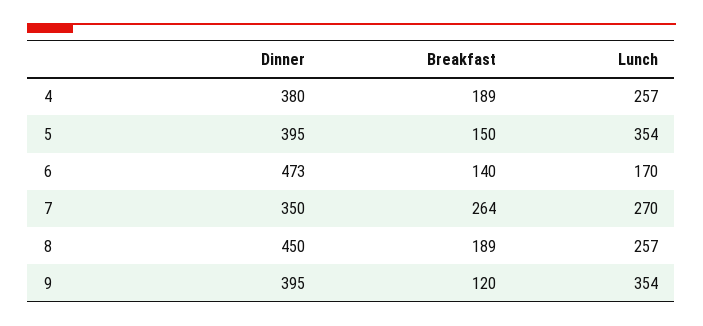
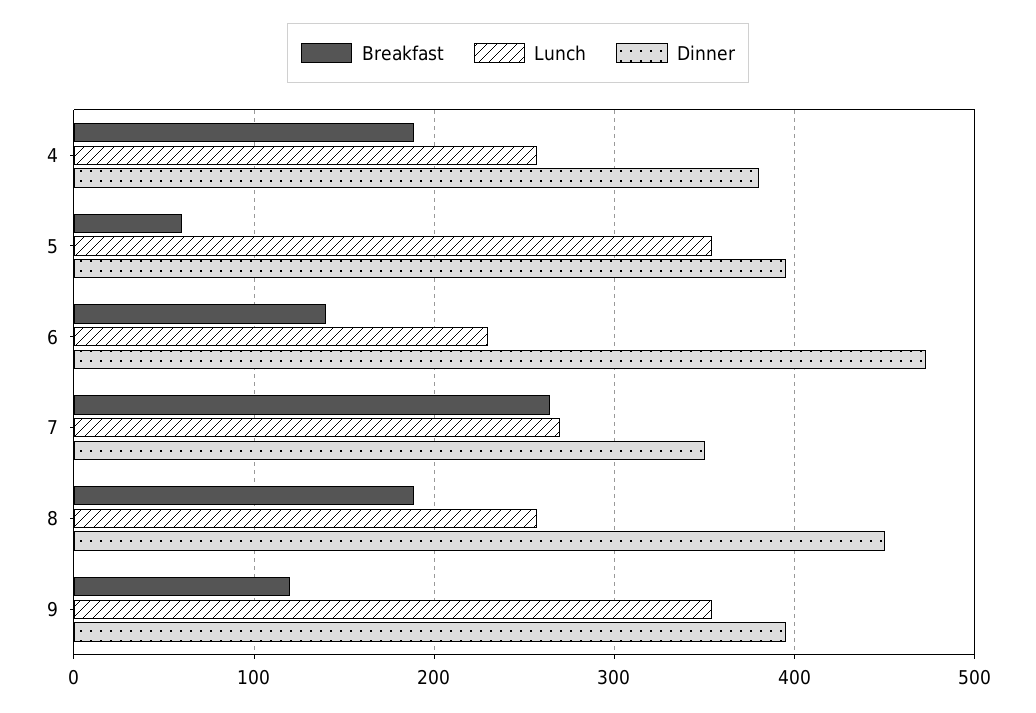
  {
    "Dinner": {
      "4": 380,
      "5": 395,
      "6": 473,
      "7": 350,
      "8": 450,
      "9": 395
    },
    "Breakfast": {
      "4": 189,
-     "5": 150,
+     "5": 60,
      "6": 140,
      "7": 264,
      "8": 189,
      "9": 120
    },
    "Lunch": {
      "4": 257,
      "5": 354,
-     "6": 170,
+     "6": 230,
      "7": 270,
      "8": 257,
      "9": 354
    }
  }

